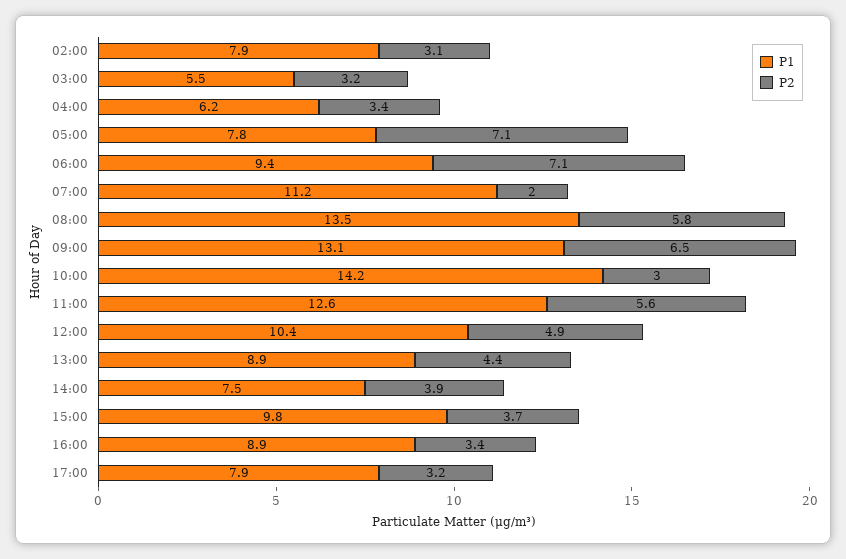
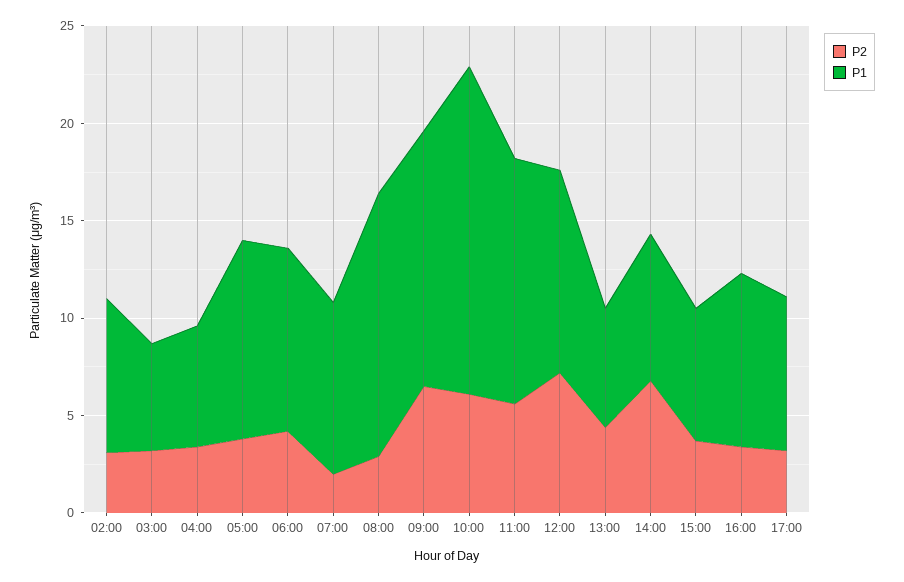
  {
    "P1": {
      "02:00": 7.9,
      "03:00": 5.5,
      "04:00": 6.2,
-     "05:00": 7.8,
+     "05:00": 10,
      "06:00": 9.4,
-     "07:00": 11.2,
+     "07:00": 9,
      "08:00": 13.5,
      "09:00": 13.1,
-     "10:00": 14.2,
+     "10:00": 17,
      "11:00": 12.6,
      "12:00": 10.4,
-     "13:00": 8.9,
+     "13:00": 6,
      "14:00": 7.5,
-     "15:00": 9.8,
+     "15:00": 7,
      "16:00": 8.9,
      "17:00": 7.9
    },
    "P2": {
      "02:00": 3.1,
      "03:00": 3.2,
      "04:00": 3.4,
-     "05:00": 7.1,
+     "05:00": 4,
-     "06:00": 7.1,
+     "06:00": 4,
      "07:00": 2,
-     "08:00": 5.8,
+     "08:00": 3,
      "09:00": 6.5,
-     "10:00": 3,
+     "10:00": 6,
      "11:00": 5.6,
-     "12:00": 4.9,
+     "12:00": 7,
      "13:00": 4.4,
-     "14:00": 3.9,
+     "14:00": 7,
      "15:00": 3.7,
      "16:00": 3.4,
      "17:00": 3.2
    }
  }

